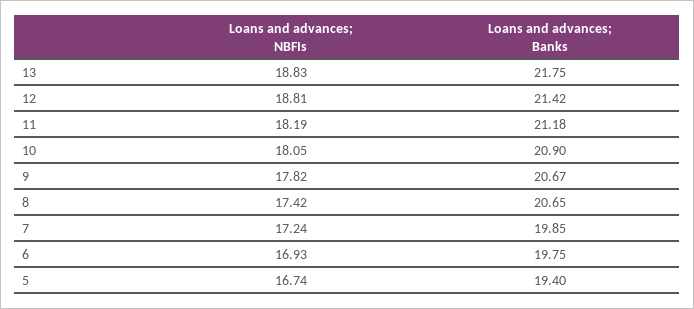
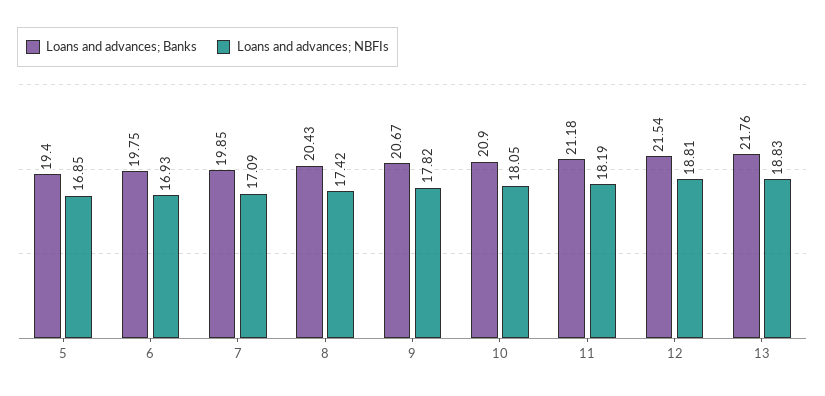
  {
    "Loans and advances; NBFIs": {
      "13": 18.83,
      "12": 18.81,
      "11": 18.19,
      "10": 18.05,
      "9": 17.82,
      "8": 17.42,
-     "7": 17.24,
+     "7": 17.09,
      "6": 16.93,
-     "5": 16.74
+     "5": 16.85
    },
    "Loans and advances; Banks": {
-     "13": 21.75,
+     "13": 21.76,
-     "12": 21.42,
+     "12": 21.54,
      "11": 21.18,
      "10": 20.9,
      "9": 20.67,
-     "8": 20.65,
+     "8": 20.43,
      "7": 19.85,
      "6": 19.75,
      "5": 19.4
    }
  }

